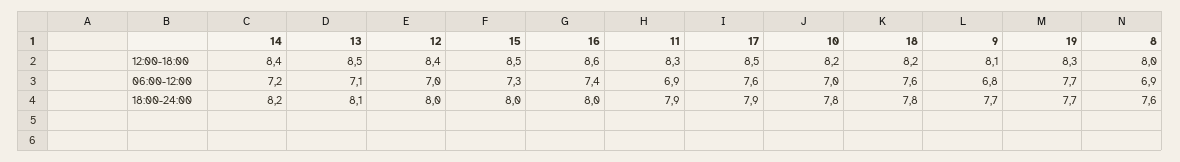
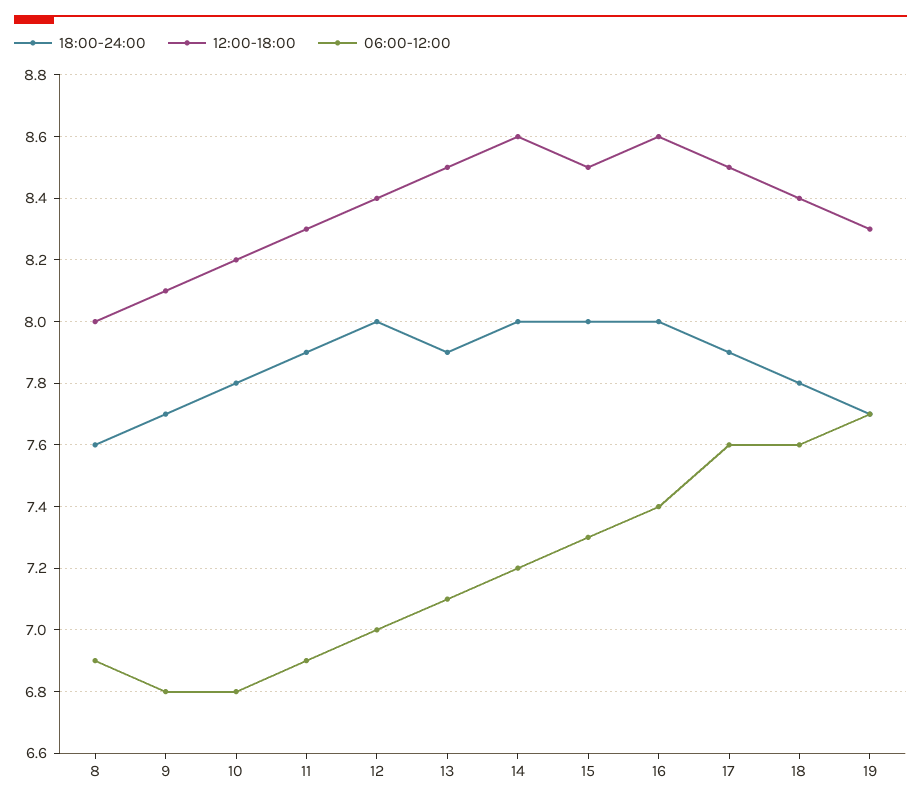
  {
    "12:00-18:00": {
-     "14": 8.4,
+     "14": 8.6,
      "13": 8.5,
      "12": 8.4,
      "15": 8.5,
      "16": 8.6,
      "11": 8.3,
      "17": 8.5,
      "10": 8.2,
-     "18": 8.2,
+     "18": 8.4,
      "9": 8.1,
      "19": 8.3,
      "8": 8
    },
    "06:00-12:00": {
      "14": 7.2,
      "13": 7.1,
      "12": 7,
      "15": 7.3,
      "16": 7.4,
      "11": 6.9,
      "17": 7.6,
-     "10": 7,
+     "10": 6.8,
      "18": 7.6,
      "9": 6.8,
      "19": 7.7,
      "8": 6.9
    },
    "18:00-24:00": {
-     "14": 8.2,
+     "14": 8,
-     "13": 8.1,
+     "13": 7.9,
      "12": 8,
      "15": 8,
      "16": 8,
      "11": 7.9,
      "17": 7.9,
      "10": 7.8,
      "18": 7.8,
      "9": 7.7,
      "19": 7.7,
      "8": 7.6
    }
  }

